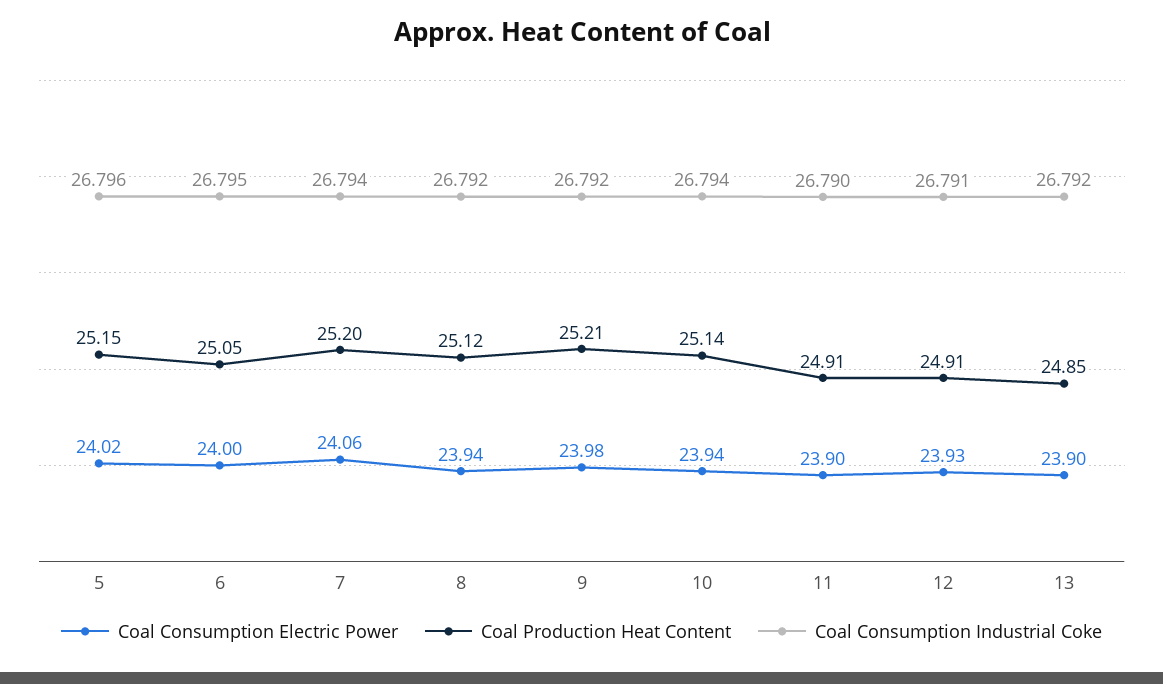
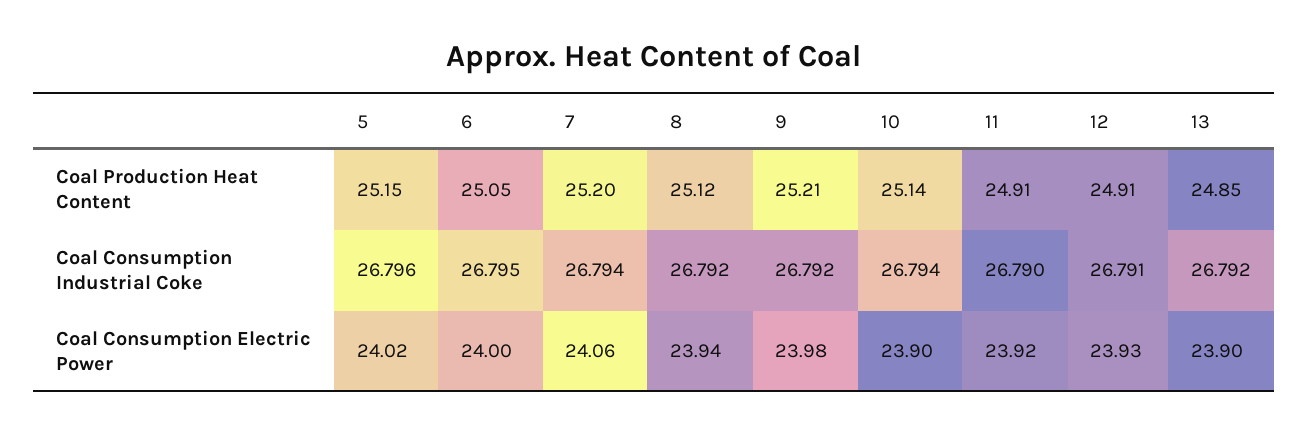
  {
    "Coal Consumption Electric Power": {
      "5": 24.02,
      "6": 24,
      "7": 24.06,
      "8": 23.94,
      "9": 23.98,
-     "10": 23.94,
+     "10": 23.9,
-     "11": 23.9,
+     "11": 23.92,
      "12": 23.93,
      "13": 23.9
    },
    "Coal Production Heat Content": {
      "5": 25.15,
      "6": 25.05,
      "7": 25.2,
      "8": 25.12,
      "9": 25.21,
      "10": 25.14,
      "11": 24.91,
      "12": 24.91,
      "13": 24.85
    },
    "Coal Consumption Industrial Coke": {
      "5": 26.796,
      "6": 26.795,
      "7": 26.794,
      "8": 26.792,
      "9": 26.792,
      "10": 26.794,
      "11": 26.79,
      "12": 26.791,
      "13": 26.792
    }
  }

